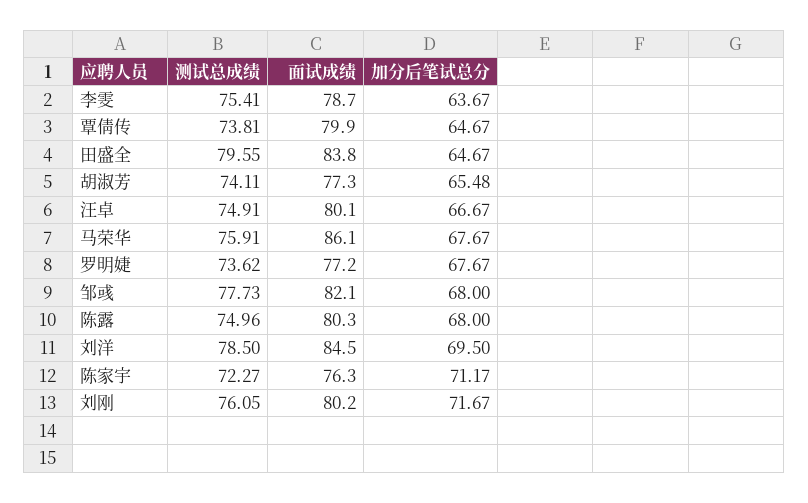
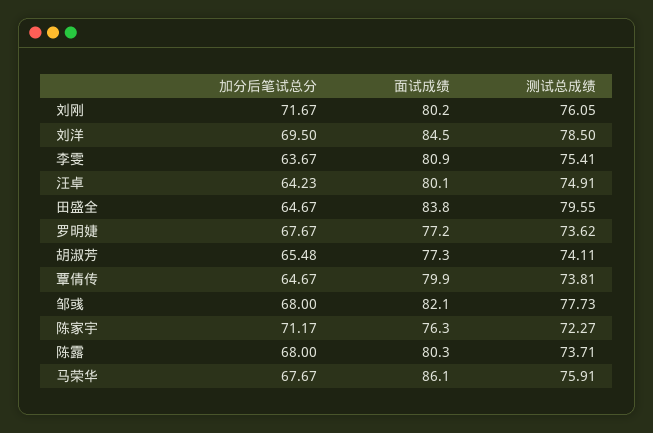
  {
    "测试总成绩": {
      "李雯": 75.41,
      "覃倩传": 73.81,
      "田盛全": 79.55,
      "胡淑芳": 74.11,
      "汪卓": 74.91,
      "马荣华": 75.91,
      "罗明婕": 73.62,
      "邹彧": 77.73,
-     "陈露": 74.96,
+     "陈露": 73.71,
      "刘洋": 78.5,
      "陈家宇": 72.27,
      "刘刚": 76.05
    },
    "面试成绩": {
-     "李雯": 78.7,
+     "李雯": 80.9,
      "覃倩传": 79.9,
      "田盛全": 83.8,
      "胡淑芳": 77.3,
      "汪卓": 80.1,
      "马荣华": 86.1,
      "罗明婕": 77.2,
      "邹彧": 82.1,
      "陈露": 80.3,
      "刘洋": 84.5,
      "陈家宇": 76.3,
      "刘刚": 80.2
    },
    "加分后笔试总分": {
      "李雯": 63.67,
      "覃倩传": 64.67,
      "田盛全": 64.67,
      "胡淑芳": 65.48,
-     "汪卓": 66.67,
+     "汪卓": 64.23,
      "马荣华": 67.67,
      "罗明婕": 67.67,
      "邹彧": 68,
      "陈露": 68,
      "刘洋": 69.5,
      "陈家宇": 71.17,
      "刘刚": 71.67
    }
  }

